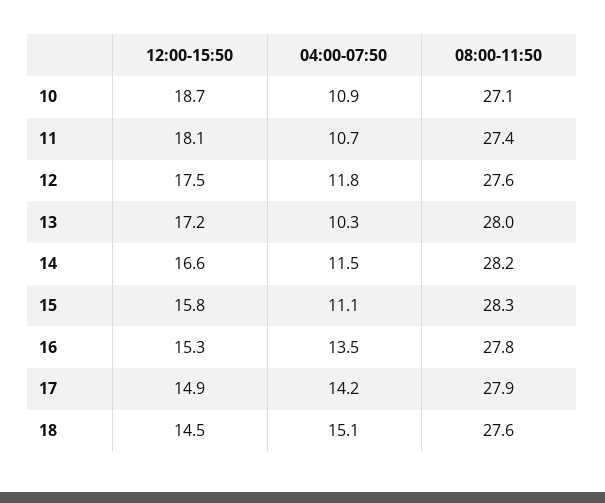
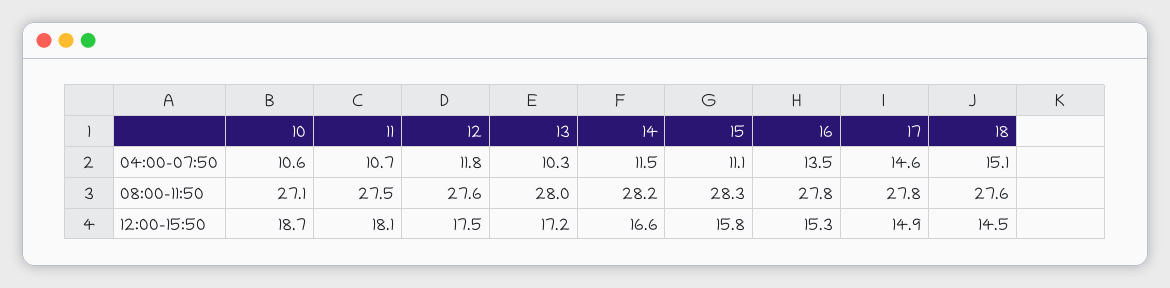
  {
    "12:00-15:50": {
      "10": 18.7,
      "11": 18.1,
      "12": 17.5,
      "13": 17.2,
      "14": 16.6,
      "15": 15.8,
      "16": 15.3,
      "17": 14.9,
      "18": 14.5
    },
    "04:00-07:50": {
-     "10": 10.9,
+     "10": 10.6,
      "11": 10.7,
      "12": 11.8,
      "13": 10.3,
      "14": 11.5,
      "15": 11.1,
      "16": 13.5,
-     "17": 14.2,
+     "17": 14.6,
      "18": 15.1
    },
    "08:00-11:50": {
      "10": 27.1,
-     "11": 27.4,
+     "11": 27.5,
      "12": 27.6,
      "13": 28,
      "14": 28.2,
      "15": 28.3,
      "16": 27.8,
-     "17": 27.9,
+     "17": 27.8,
      "18": 27.6
    }
  }

